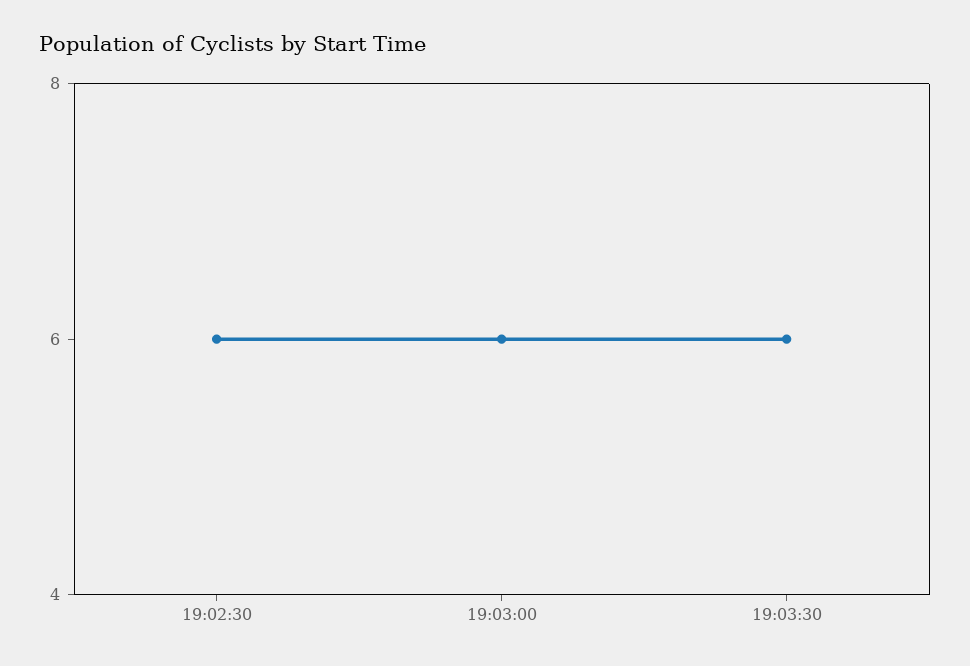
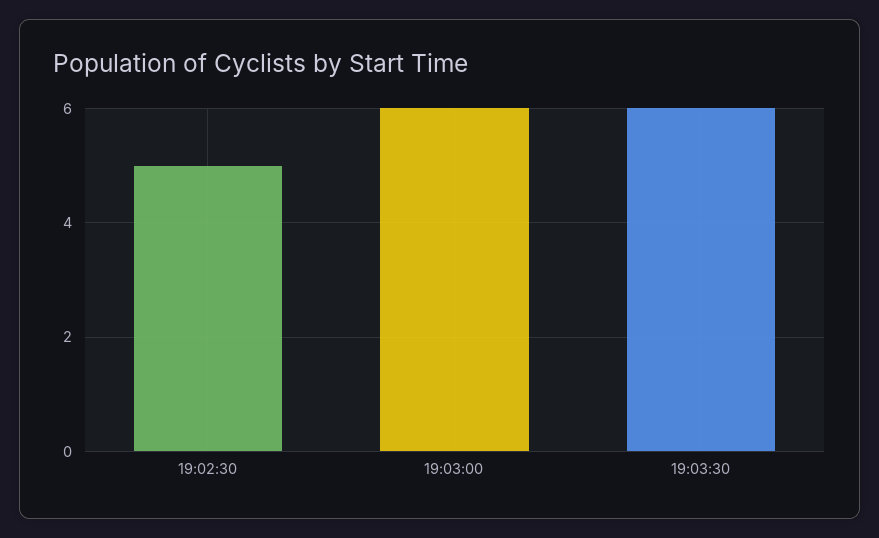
  {
-   "19:02:30": 6,
+   "19:02:30": 5,
    "19:03:00": 6,
    "19:03:30": 6
  }

